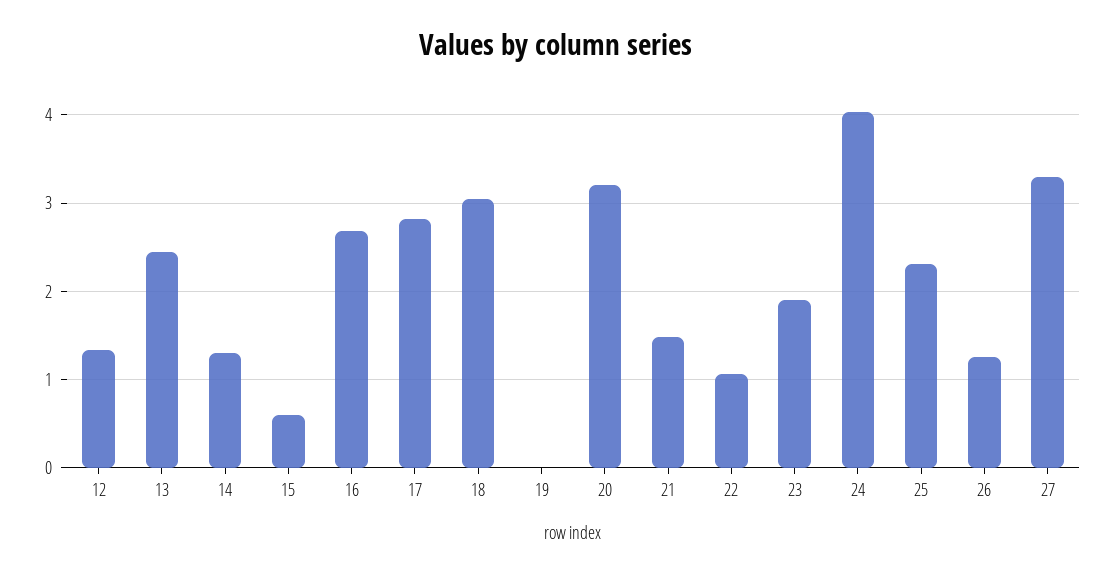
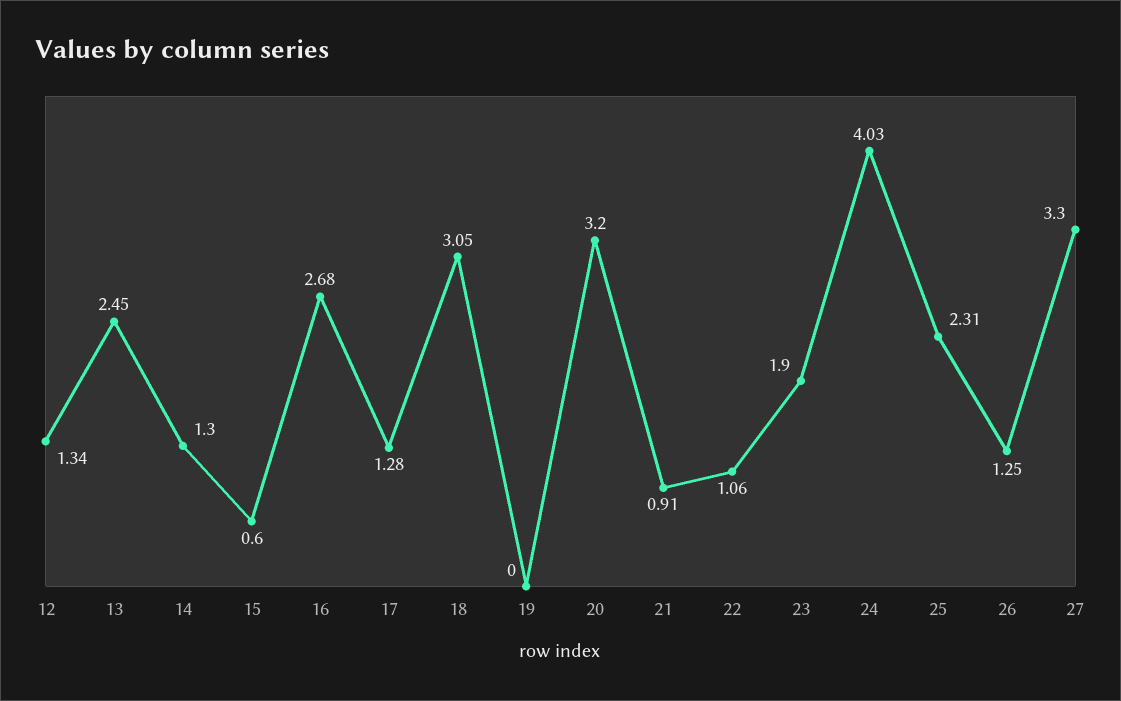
  {
    "12": 1.34,
    "13": 2.45,
    "14": 1.3,
    "15": 0.6,
    "16": 2.68,
-   "17": 2.8,
+   "17": 1.28,
    "18": 3.05,
    "19": 0,
    "20": 3.2,
-   "21": 1.5,
+   "21": 0.91,
    "22": 1.06,
    "23": 1.9,
    "24": 4.03,
    "25": 2.31,
    "26": 1.25,
    "27": 3.3
  }

